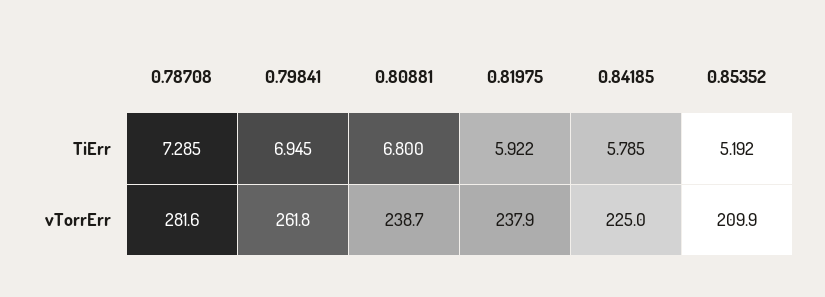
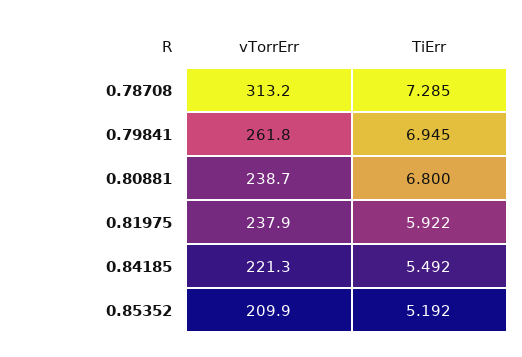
  {
    "0.78708": {
      "TiErr": 7.285,
-     "vTorrErr": 281.6
+     "vTorrErr": 313.2
    },
    "0.79841": {
      "TiErr": 6.945,
      "vTorrErr": 261.8
    },
    "0.80881": {
      "TiErr": 6.8,
      "vTorrErr": 238.7
    },
    "0.81975": {
      "TiErr": 5.922,
      "vTorrErr": 237.9
    },
    "0.84185": {
-     "TiErr": 5.785,
+     "TiErr": 5.492,
-     "vTorrErr": 225
+     "vTorrErr": 221.3
    },
    "0.85352": {
      "TiErr": 5.192,
      "vTorrErr": 209.9
    }
  }

